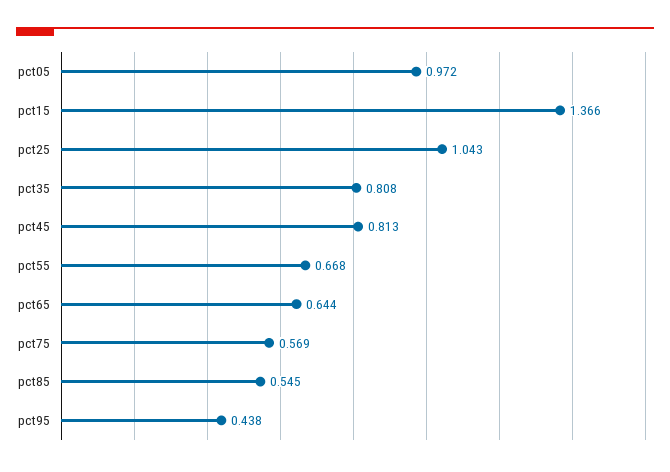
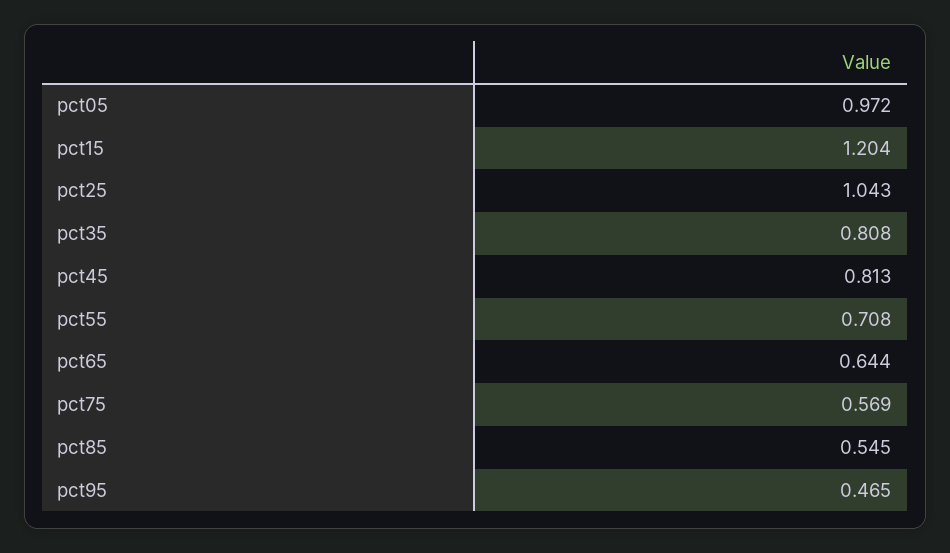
  {
    "pct05": 0.972,
-   "pct15": 1.366,
+   "pct15": 1.204,
    "pct25": 1.043,
    "pct35": 0.808,
    "pct45": 0.813,
-   "pct55": 0.668,
+   "pct55": 0.708,
    "pct65": 0.644,
    "pct75": 0.569,
    "pct85": 0.545,
-   "pct95": 0.438
+   "pct95": 0.465
  }

